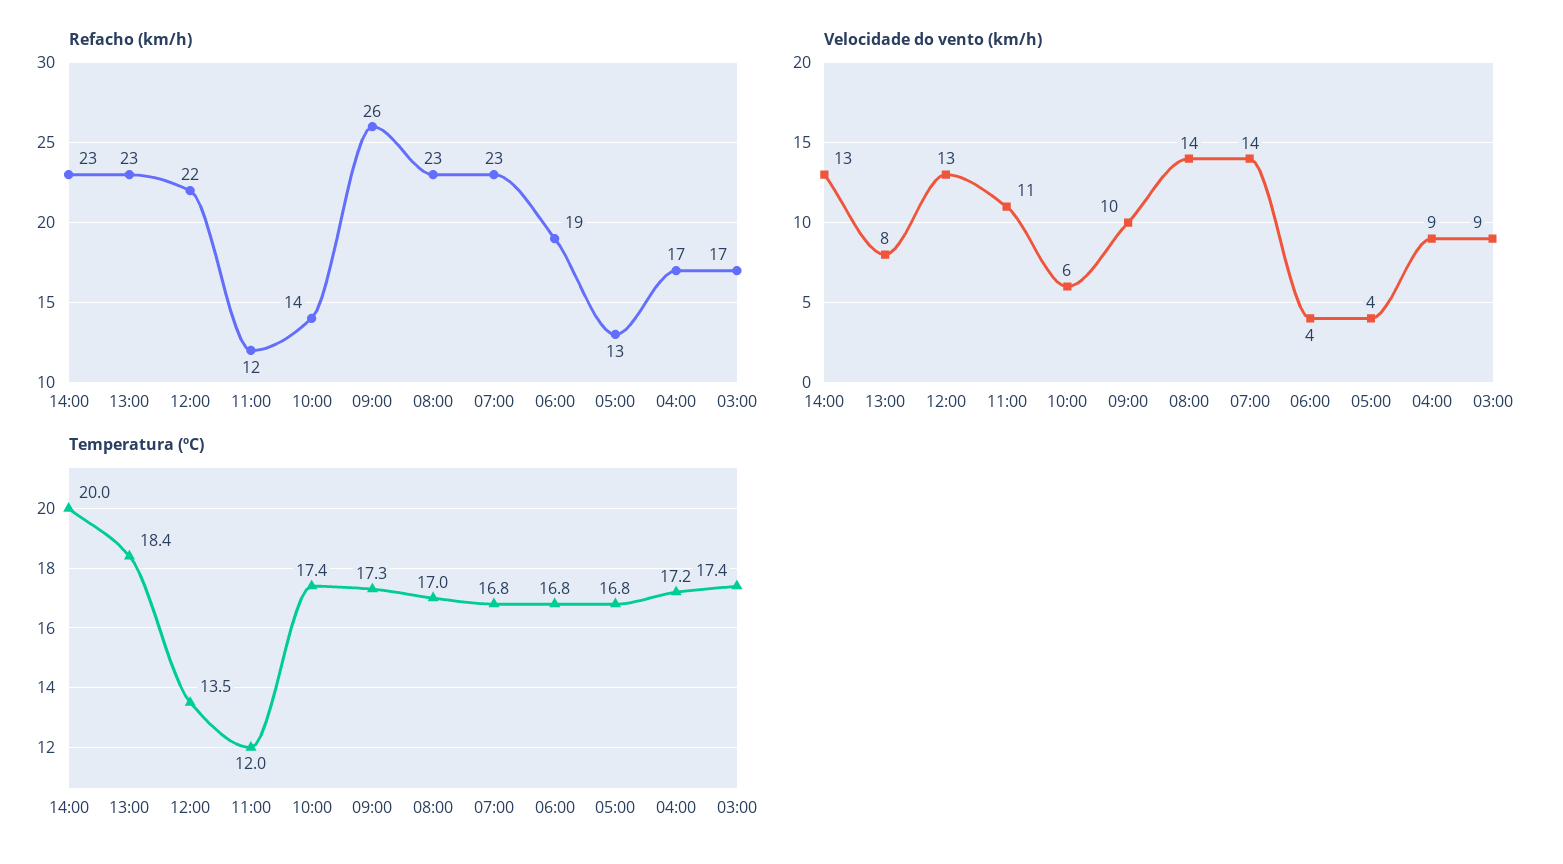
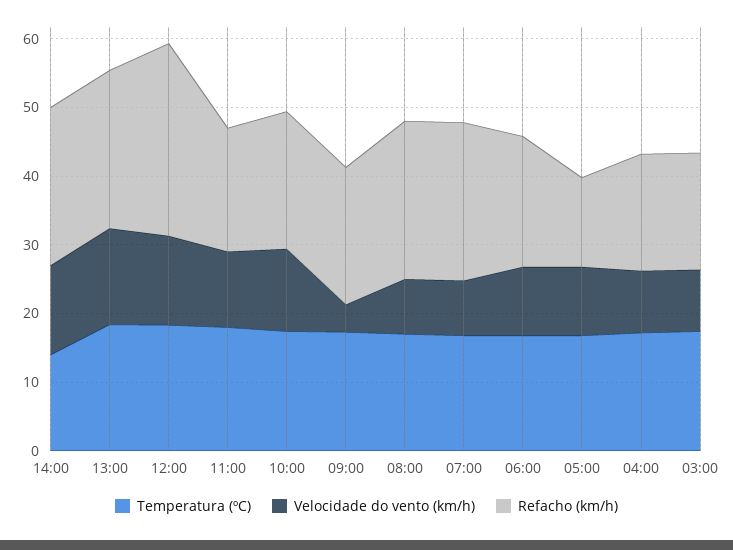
  {
    "Refacho (km/h)": {
      "14:00": 23,
      "13:00": 23,
-     "12:00": 22,
+     "12:00": 28,
-     "11:00": 12,
+     "11:00": 18,
-     "10:00": 14,
+     "10:00": 20,
-     "09:00": 26,
+     "09:00": 20,
      "08:00": 23,
      "07:00": 23,
      "06:00": 19,
      "05:00": 13,
      "04:00": 17,
      "03:00": 17
    },
    "Velocidade do vento (km/h)": {
      "14:00": 13,
-     "13:00": 8,
+     "13:00": 14,
      "12:00": 13,
      "11:00": 11,
-     "10:00": 6,
+     "10:00": 12,
-     "09:00": 10,
+     "09:00": 4,
-     "08:00": 14,
+     "08:00": 8,
-     "07:00": 14,
+     "07:00": 8,
-     "06:00": 4,
+     "06:00": 10,
-     "05:00": 4,
+     "05:00": 10,
      "04:00": 9,
      "03:00": 9
    },
    "Temperatura (ºC)": {
-     "14:00": 20,
+     "14:00": 14,
      "13:00": 18.4,
-     "12:00": 13.5,
+     "12:00": 18,
-     "11:00": 12,
+     "11:00": 18,
      "10:00": 17.4,
      "09:00": 17.3,
      "08:00": 17,
      "07:00": 16.8,
      "06:00": 16.8,
      "05:00": 16.8,
      "04:00": 17.2,
      "03:00": 17.4
    }
  }

